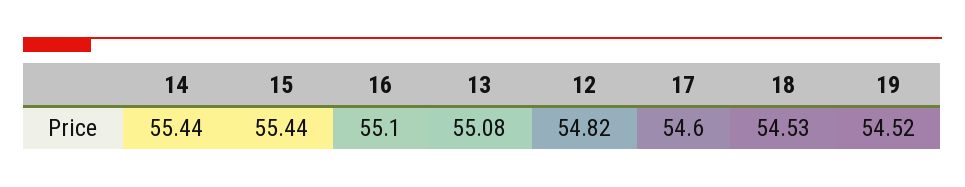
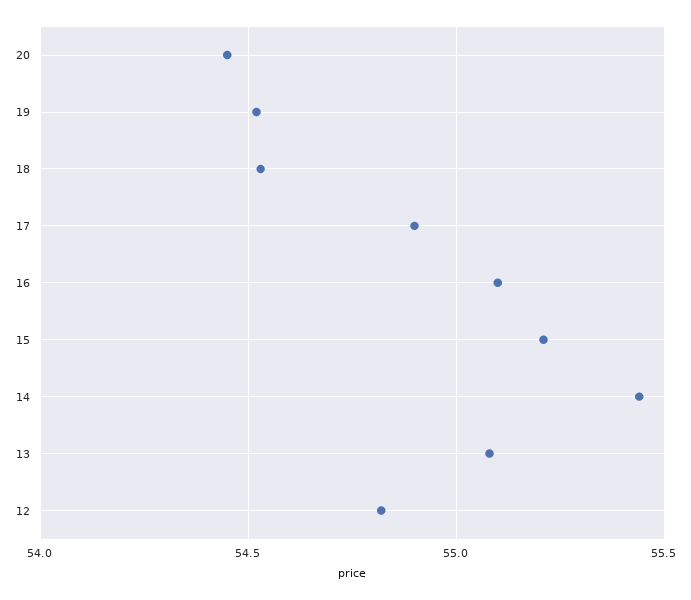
  {
    "14": 55.44,
-   "15": 55.44,
+   "15": 55.2,
    "16": 55.1,
    "13": 55.08,
    "12": 54.82,
-   "17": 54.6,
+   "17": 54.9,
    "18": 54.53,
-   "19": 54.52
+   "19": 54.52,
+   "20": 54.45
  }

